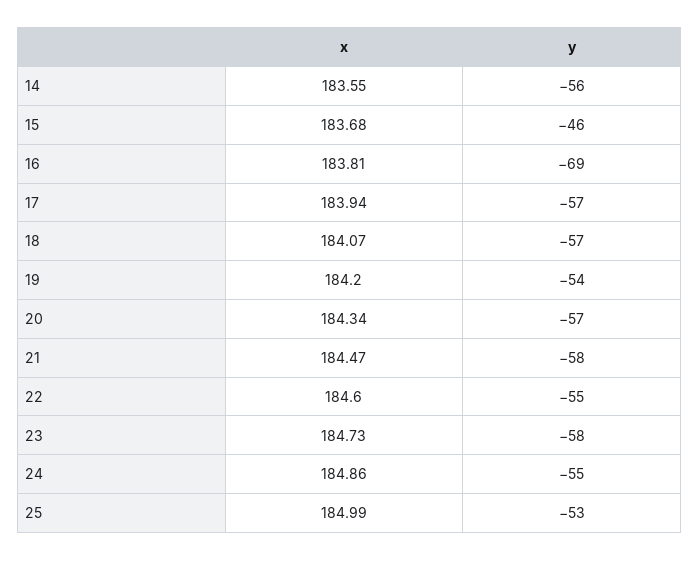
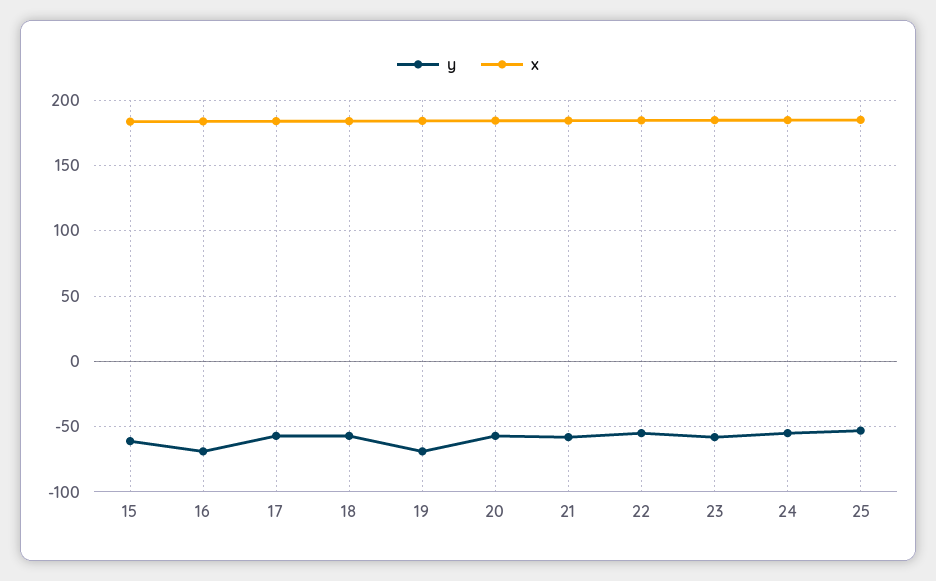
  {
    "x": {
-     "14": 183.55,
      "15": 183.68,
      "16": 183.81,
      "17": 183.94,
      "18": 184.07,
      "19": 184.2,
      "20": 184.34,
      "21": 184.47,
      "22": 184.6,
      "23": 184.73,
      "24": 184.86,
      "25": 184.99
    },
    "y": {
-     "14": -56,
-     "15": -46,
+     "15": -60,
      "16": -69,
      "17": -57,
      "18": -57,
-     "19": -54,
+     "19": -70,
      "20": -57,
      "21": -58,
      "22": -55,
      "23": -58,
      "24": -55,
      "25": -53
    }
  }

